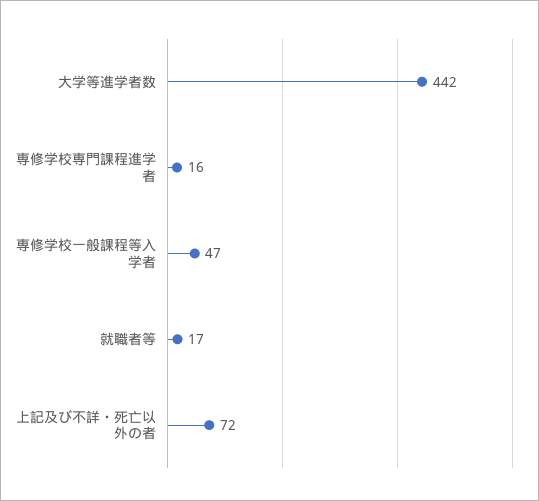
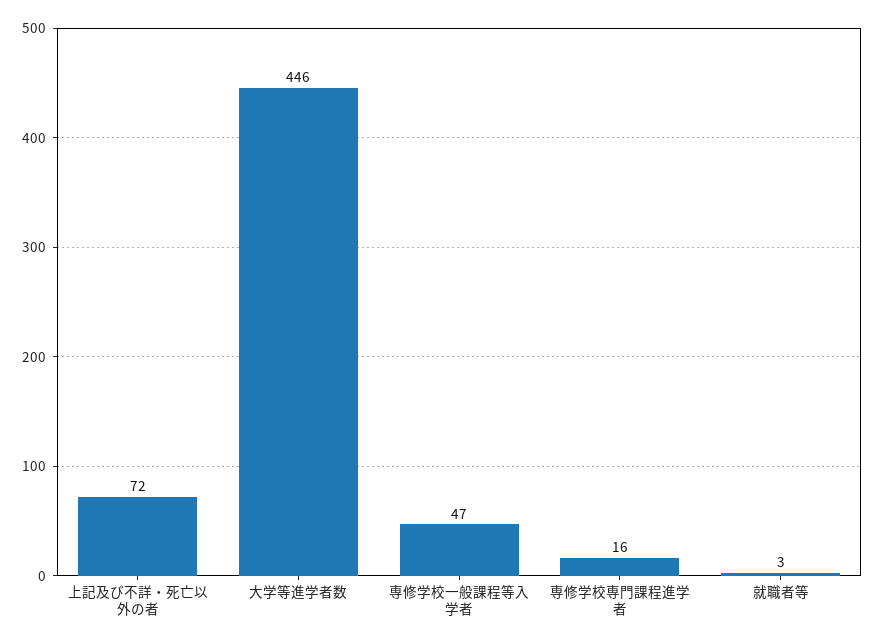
  {
-   "大学等進学者数": 442,
+   "大学等進学者数": 446,
    "専修学校専門課程進学者": 16,
    "専修学校一般課程等入学者": 47,
-   "就職者等": 17,
+   "就職者等": 3,
    "上記及び不詳・死亡以外の者": 72
  }

